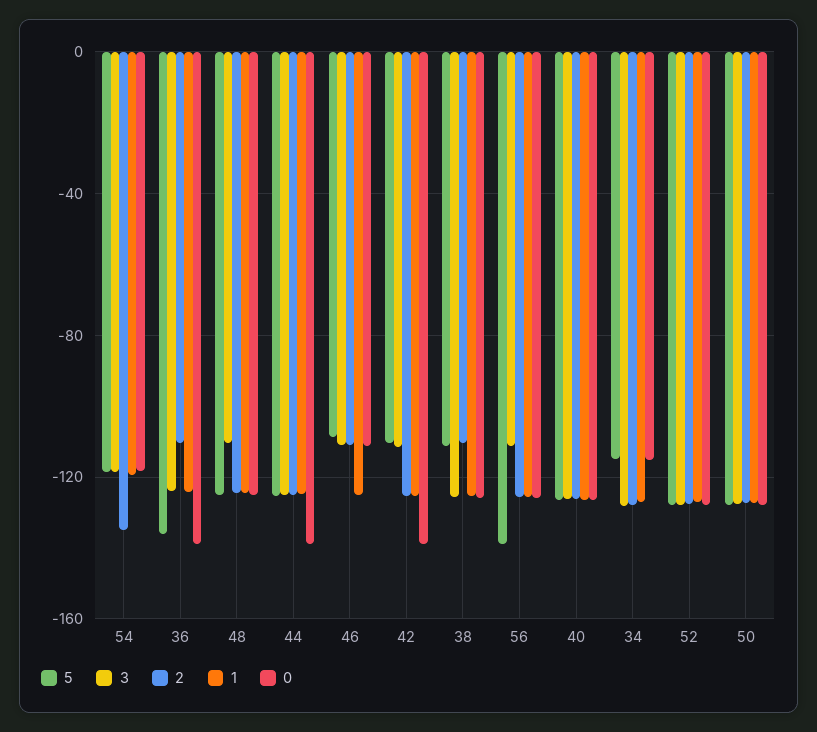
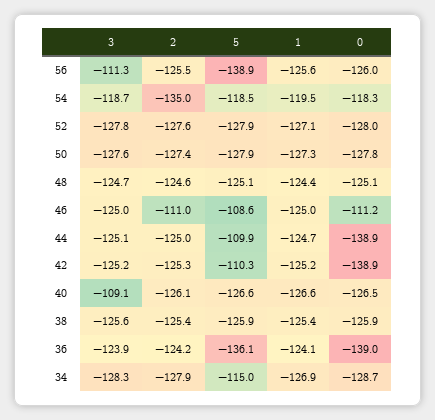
  {
    "5": {
      "54": -118.5,
      "36": -136.1,
      "48": -125.1,
-     "44": -125,
+     "44": -109.9,
      "46": -108.6,
      "42": -110.3,
-     "38": -110,
+     "38": -125.9,
      "56": -138.9,
      "40": -126.6,
      "34": -115,
      "52": -127.9,
      "50": -127.9
    },
    "3": {
      "54": -118.7,
      "36": -123.9,
-     "48": -110,
+     "48": -124.7,
      "44": -125.1,
-     "46": -110,
+     "46": -125,
-     "42": -110,
+     "42": -125.2,
      "38": -125.6,
      "56": -111.3,
-     "40": -125,
+     "40": -109.1,
      "34": -128.3,
      "52": -127.8,
      "50": -127.6
    },
    "2": {
      "54": -135,
-     "36": -110,
+     "36": -124.2,
      "48": -124.6,
      "44": -125,
      "46": -111,
      "42": -125.3,
-     "38": -110,
+     "38": -125.4,
      "56": -125.5,
      "40": -126.1,
      "34": -127.9,
      "52": -127.6,
      "50": -127.4
    },
    "1": {
      "54": -119.5,
      "36": -124.1,
      "48": -124.4,
      "44": -124.7,
      "46": -125,
      "42": -125.2,
      "38": -125.4,
      "56": -125.6,
      "40": -126.6,
      "34": -126.9,
      "52": -127.1,
      "50": -127.3
    },
    "0": {
      "54": -118.3,
      "36": -139,
      "48": -125.1,
      "44": -138.9,
      "46": -111.2,
      "42": -138.9,
      "38": -125.9,
      "56": -126,
      "40": -126.5,
-     "34": -115,
+     "34": -128.7,
      "52": -128,
      "50": -127.8
    }
  }

